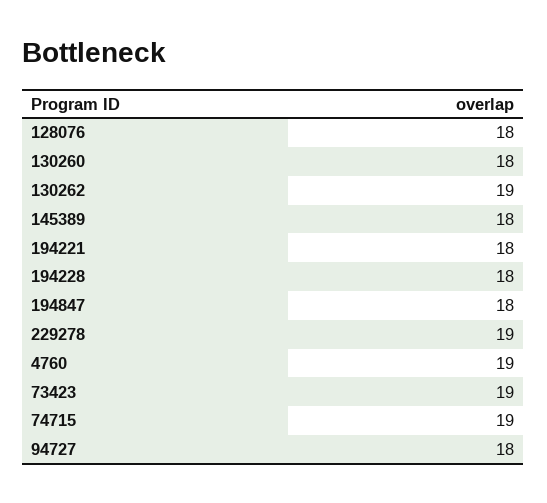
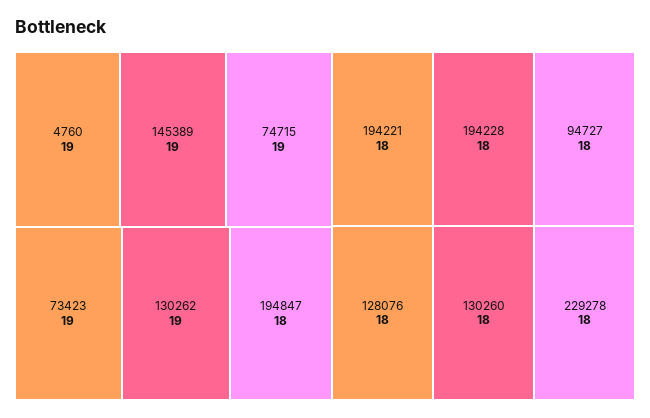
  {
    "128076": 18,
    "130260": 18,
    "130262": 19,
-   "145389": 18,
+   "145389": 19,
    "194221": 18,
    "194228": 18,
    "194847": 18,
-   "229278": 19,
+   "229278": 18,
    "4760": 19,
    "73423": 19,
    "74715": 19,
    "94727": 18
  }

